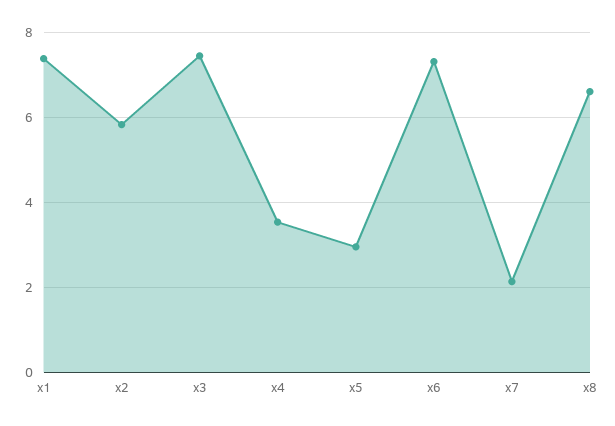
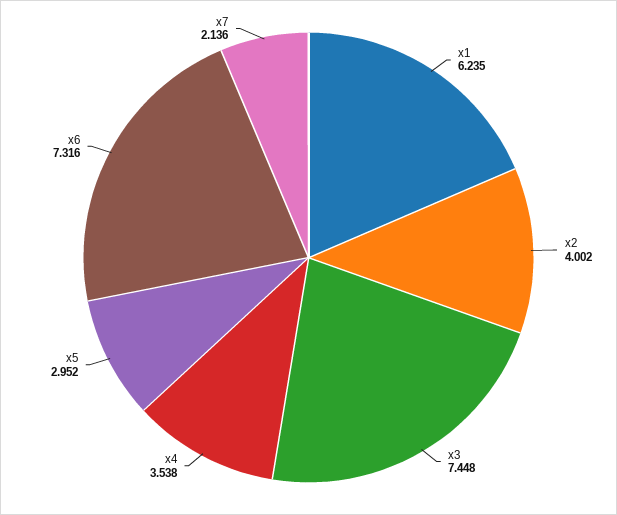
  {
-   "x1": 7.4,
+   "x1": 6.235,
-   "x2": 5.8,
+   "x2": 4.002,
    "x3": 7.448,
    "x4": 3.538,
    "x5": 2.952,
    "x6": 7.316,
-   "x7": 2.136,
+   "x7": 2.136
-   "x8": 6.6
  }

